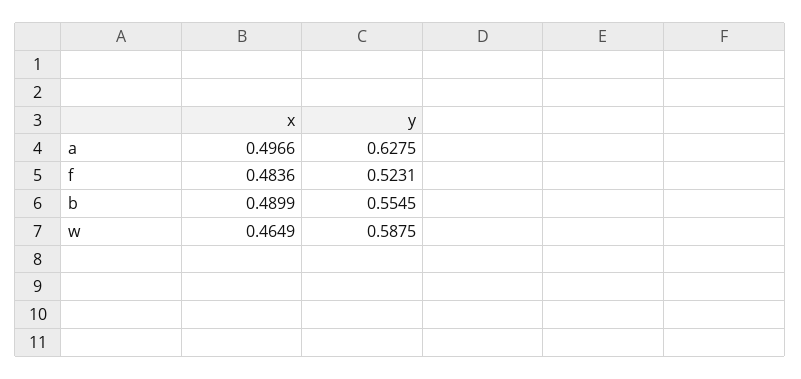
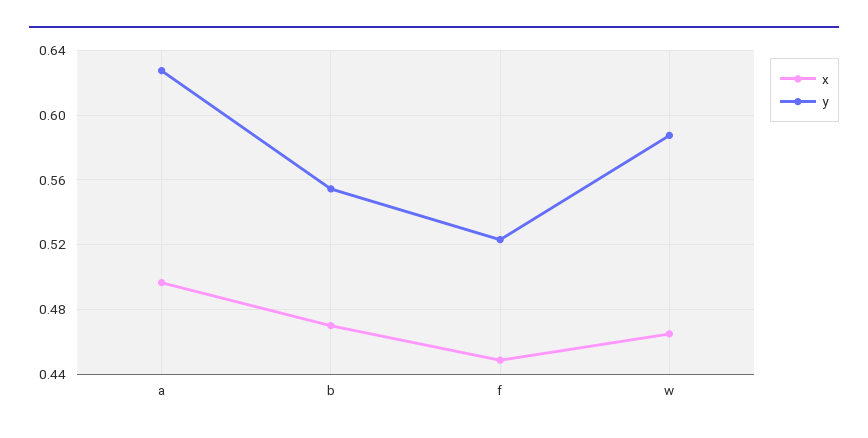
  {
    "x": {
      "a": 0.4966,
-     "f": 0.4836,
+     "f": 0.45,
-     "b": 0.4899,
+     "b": 0.47,
      "w": 0.4649
    },
    "y": {
      "a": 0.6275,
      "f": 0.5231,
      "b": 0.5545,
      "w": 0.5875
    }
  }

